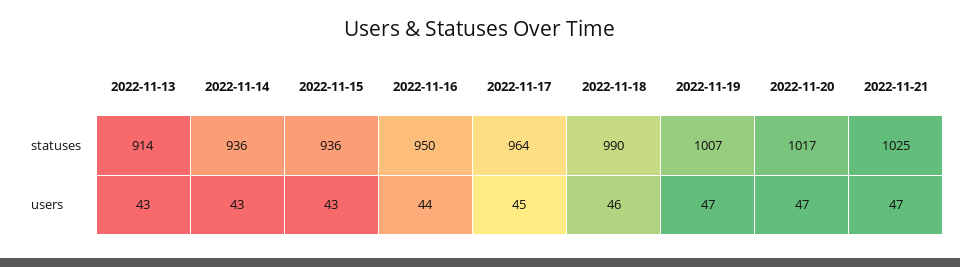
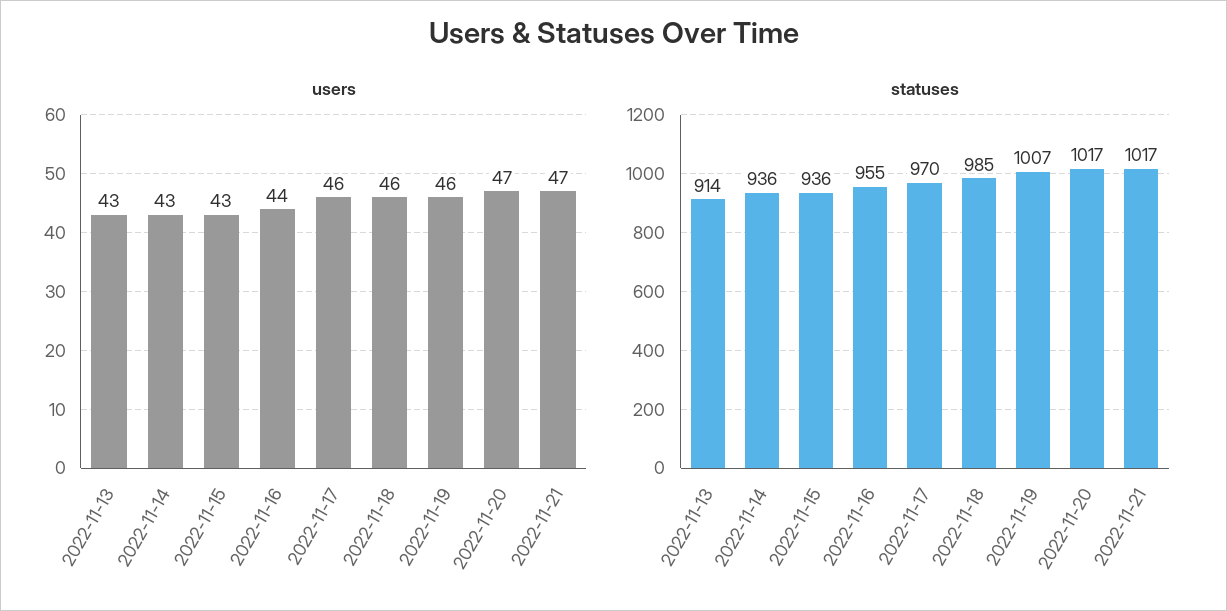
  {
    "statuses": {
      "2022-11-13": 914,
      "2022-11-14": 936,
      "2022-11-15": 936,
-     "2022-11-16": 950,
+     "2022-11-16": 955,
-     "2022-11-17": 964,
+     "2022-11-17": 970,
-     "2022-11-18": 990,
+     "2022-11-18": 985,
      "2022-11-19": 1007,
      "2022-11-20": 1017,
-     "2022-11-21": 1025
+     "2022-11-21": 1017
    },
    "users": {
      "2022-11-13": 43,
      "2022-11-14": 43,
      "2022-11-15": 43,
      "2022-11-16": 44,
-     "2022-11-17": 45,
+     "2022-11-17": 46,
      "2022-11-18": 46,
-     "2022-11-19": 47,
+     "2022-11-19": 46,
      "2022-11-20": 47,
      "2022-11-21": 47
    }
  }

